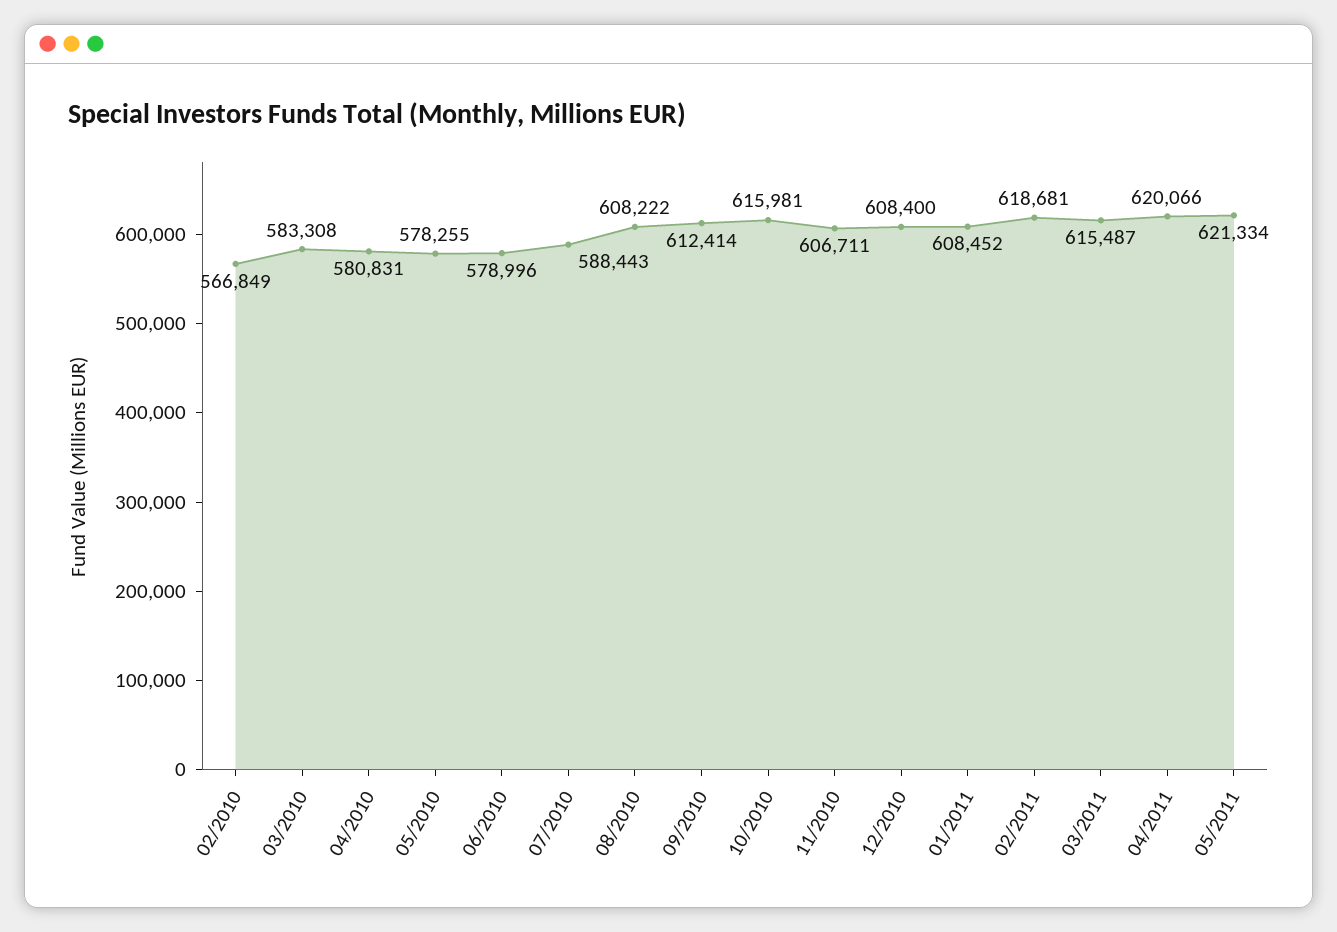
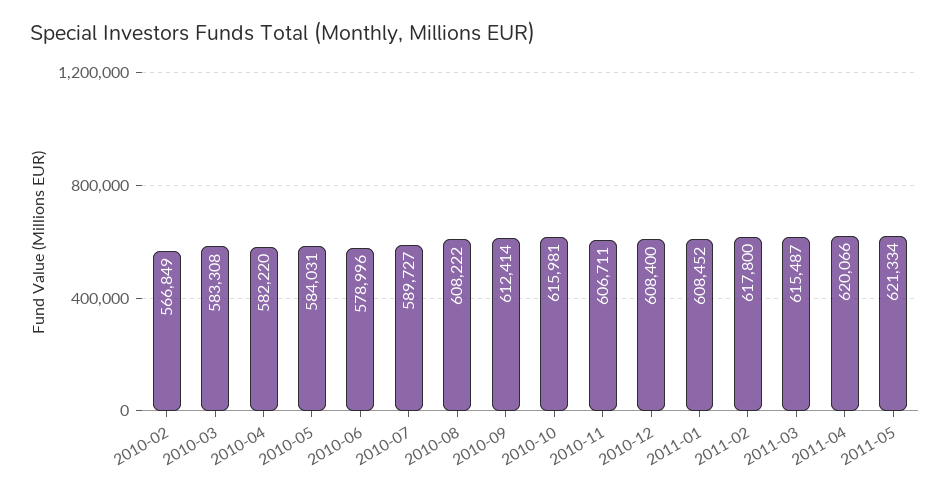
  {
    "02/2010": 566849,
    "03/2010": 583308,
-   "04/2010": 580831,
+   "04/2010": 582220,
-   "05/2010": 578255,
+   "05/2010": 584031,
    "06/2010": 578996,
-   "07/2010": 588443,
+   "07/2010": 589727,
    "08/2010": 608222,
    "09/2010": 612414,
    "10/2010": 615981,
    "11/2010": 606711,
    "12/2010": 608400,
    "01/2011": 608452,
-   "02/2011": 618681,
+   "02/2011": 617800,
    "03/2011": 615487,
    "04/2011": 620066,
    "05/2011": 621334
  }

